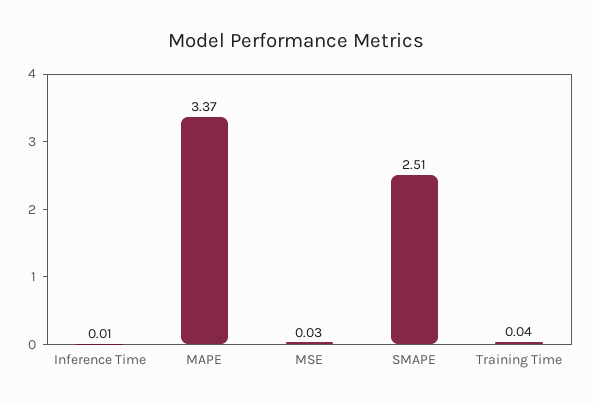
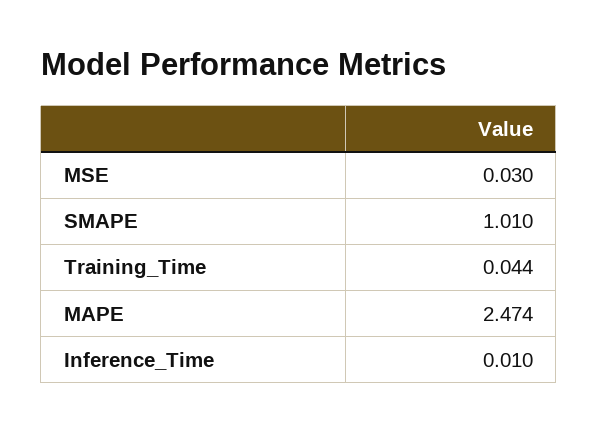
  {
    "Inference Time": 0.01,
-   "MAPE": 3.37,
+   "MAPE": 2.474,
    "MSE": 0.03,
-   "SMAPE": 2.51,
+   "SMAPE": 1.01,
    "Training Time": 0.044
  }

